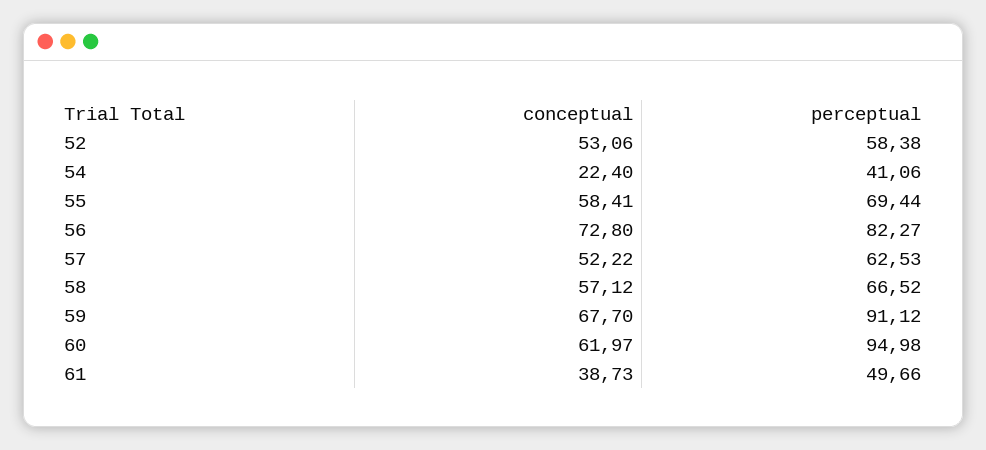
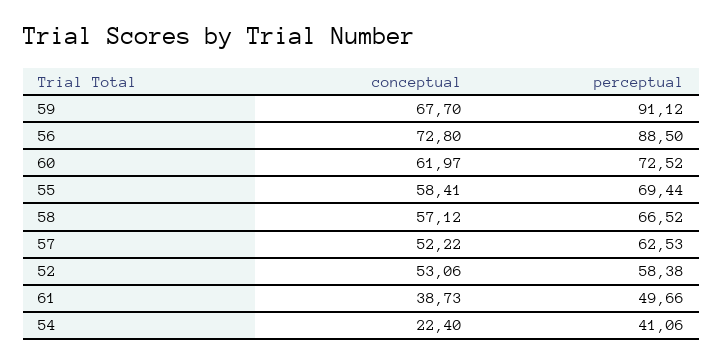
  {
    "conceptual": {
      "52": 53.06,
      "54": 22.4,
      "55": 58.41,
      "56": 72.8,
      "57": 52.22,
      "58": 57.12,
      "59": 67.7,
      "60": 61.97,
      "61": 38.73
    },
    "perceptual": {
      "52": 58.38,
      "54": 41.06,
      "55": 69.44,
-     "56": 82.27,
+     "56": 88.5,
      "57": 62.53,
      "58": 66.52,
      "59": 91.12,
-     "60": 94.98,
+     "60": 72.52,
      "61": 49.66
    }
  }

